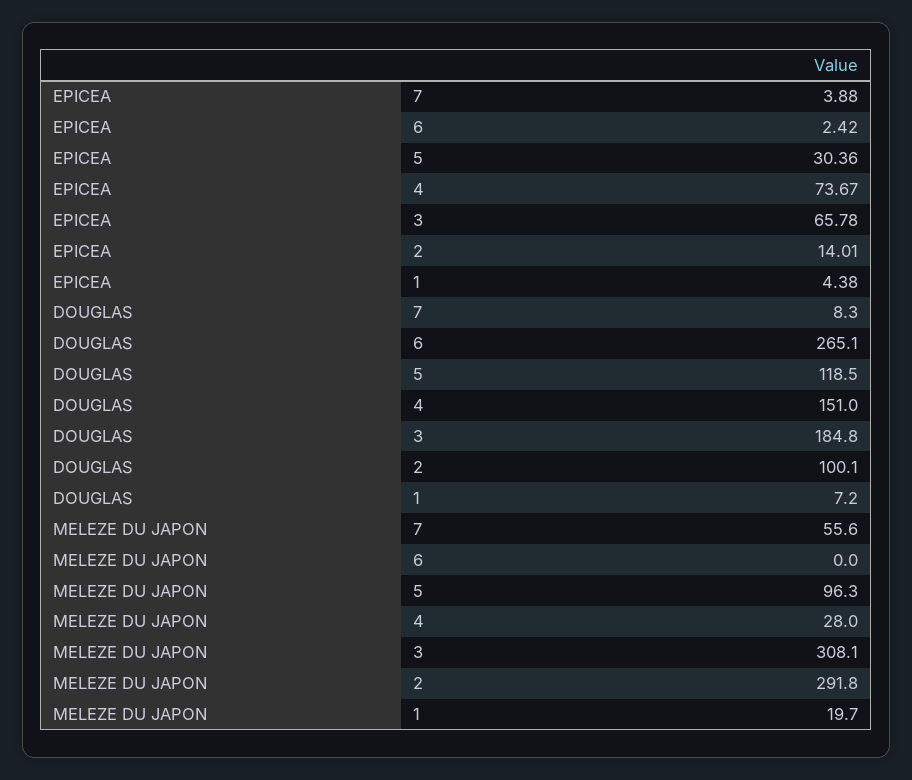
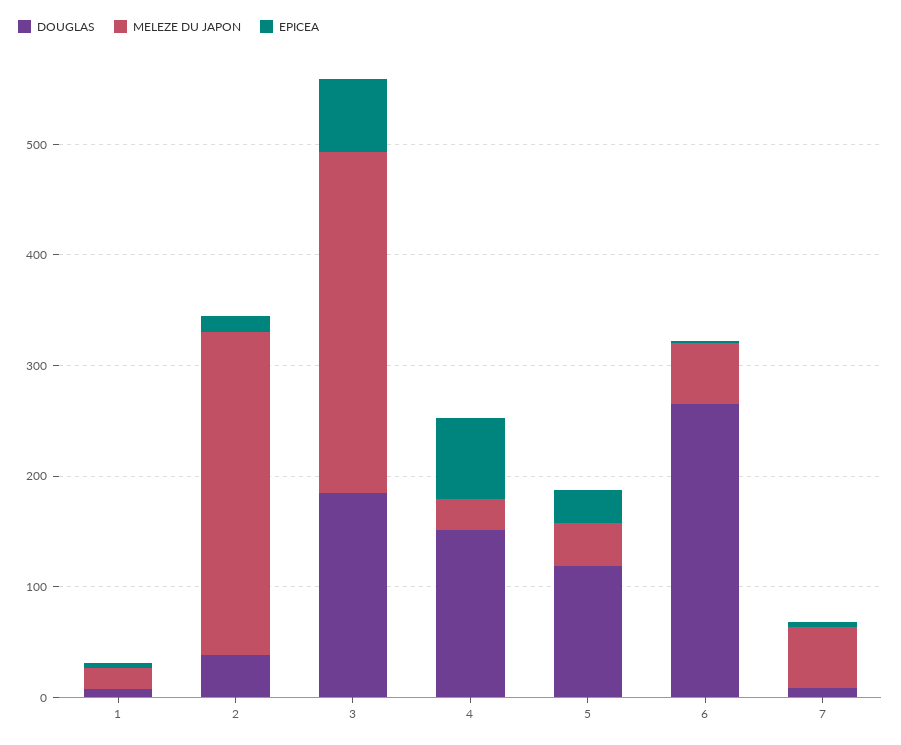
  {
    "EPICEA": {
      "7": 3.88,
      "6": 2.42,
      "5": 30.36,
      "4": 73.67,
      "3": 65.78,
      "2": 14.01,
      "1": 4.38
    },
    "DOUGLAS": {
      "7": 8.3,
      "6": 265.1,
      "5": 118.5,
      "4": 151,
      "3": 184.8,
-     "2": 100.1,
+     "2": 40,
      "1": 7.2
    },
    "MELEZE DU JAPON": {
      "7": 55.6,
-     "6": 0,
+     "6": 60,
-     "5": 96.3,
+     "5": 40,
      "4": 28,
      "3": 308.1,
      "2": 291.8,
      "1": 19.7
    }
  }

